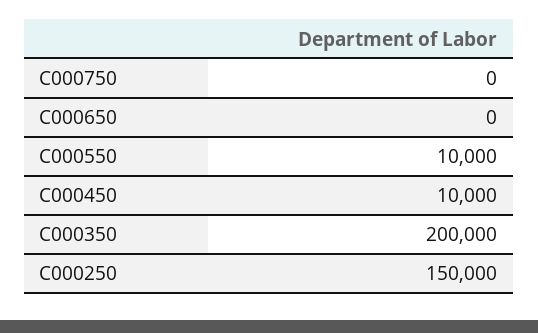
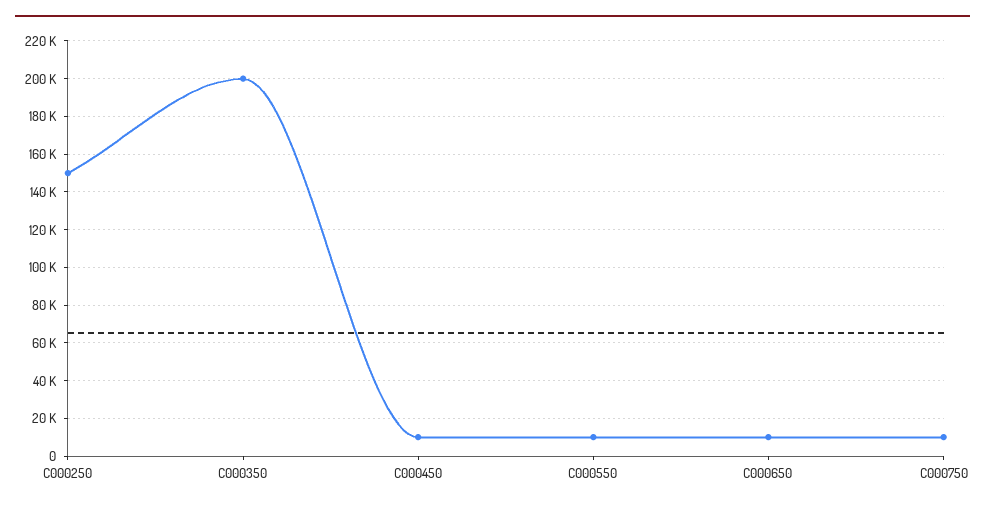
  {
-   "C000750": 0,
+   "C000750": 10000,
-   "C000650": 0,
+   "C000650": 10000,
    "C000550": 10000,
    "C000450": 10000,
    "C000350": 200000,
    "C000250": 150000
  }

